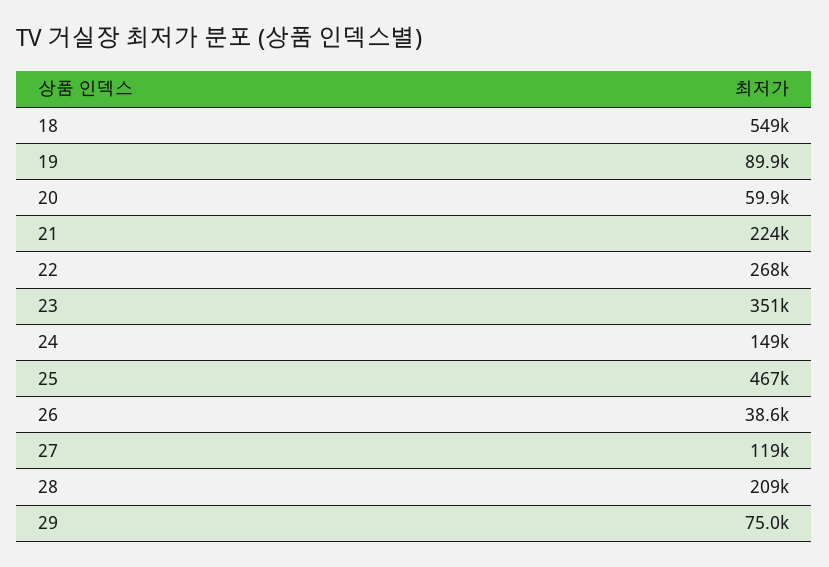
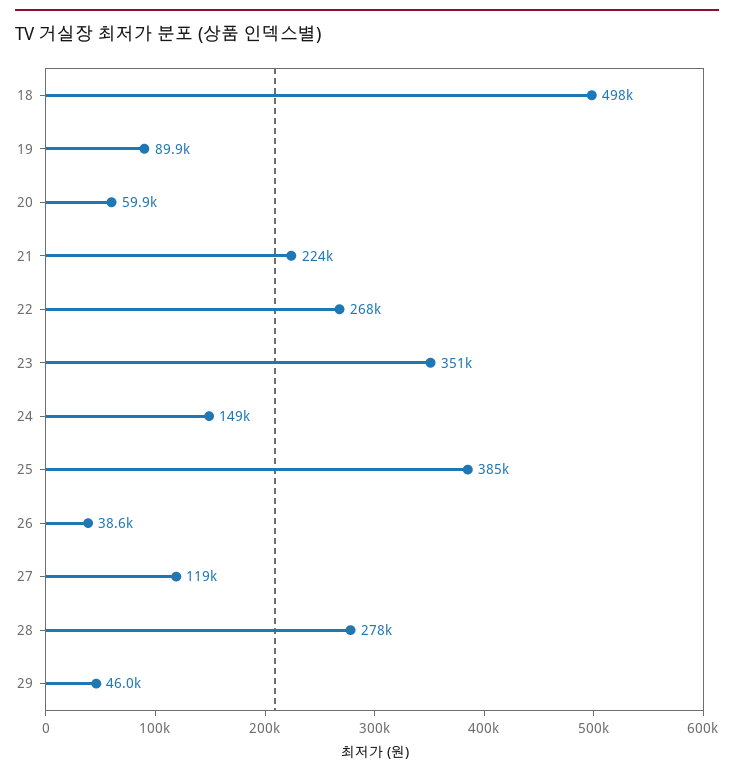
  {
-   "18": 549000,
+   "18": 498000,
    "19": 89900,
    "20": 59900,
    "21": 224000,
    "22": 268000,
    "23": 351000,
    "24": 149000,
-   "25": 467000,
+   "25": 385000,
    "26": 38600,
    "27": 119000,
-   "28": 209000,
+   "28": 278000,
-   "29": 75000
+   "29": 46000
  }

